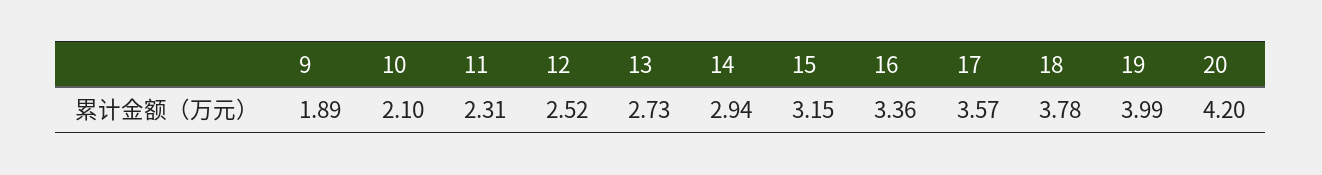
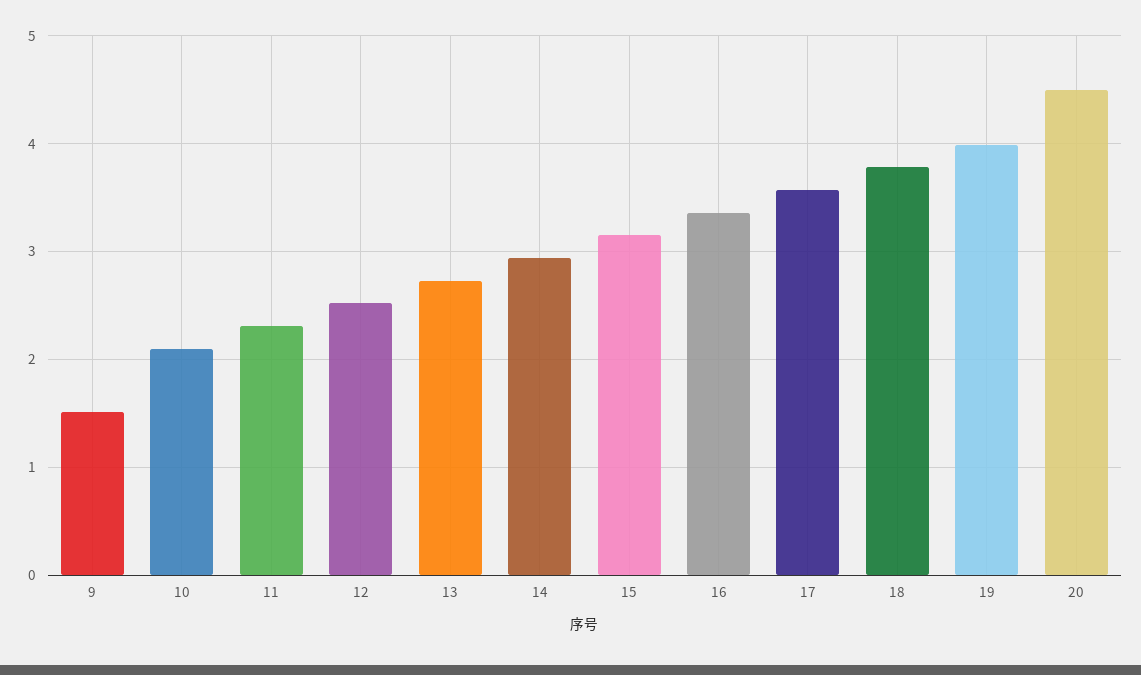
  {
-   "9": 1.89,
+   "9": 1.5,
    "10": 2.1,
    "11": 2.31,
    "12": 2.52,
    "13": 2.73,
    "14": 2.94,
    "15": 3.15,
    "16": 3.36,
    "17": 3.57,
    "18": 3.78,
    "19": 3.99,
-   "20": 4.2
+   "20": 4.5
  }

